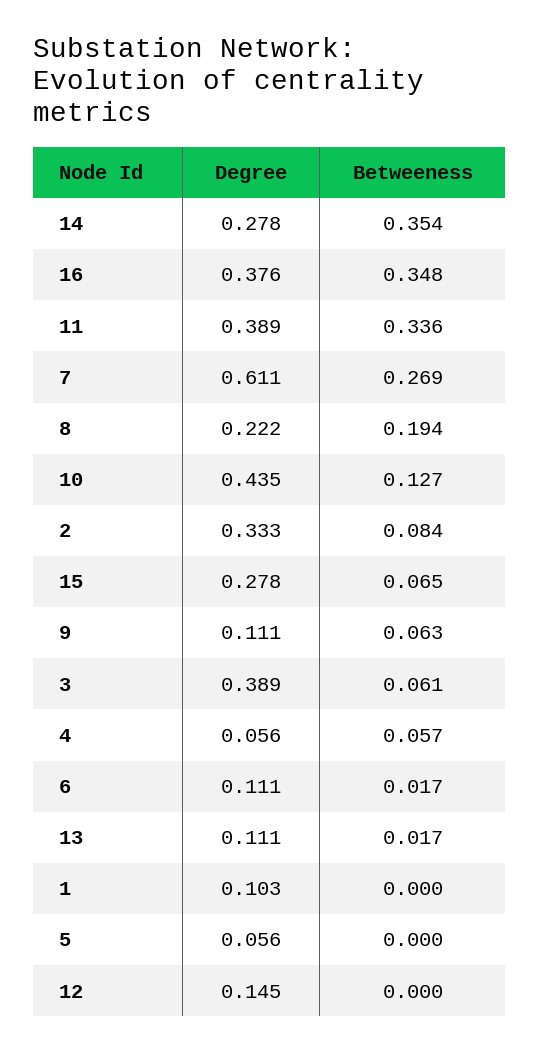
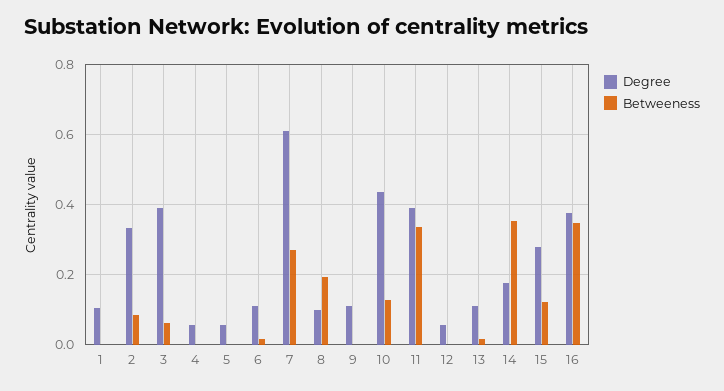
  {
    "Degree": {
-     "14": 0.278,
+     "14": 0.18,
      "16": 0.376,
      "11": 0.389,
      "7": 0.611,
-     "8": 0.222,
+     "8": 0.1,
      "10": 0.435,
      "2": 0.333,
      "15": 0.278,
      "9": 0.111,
      "3": 0.389,
      "4": 0.056,
      "6": 0.111,
      "13": 0.111,
      "1": 0.103,
      "5": 0.056,
-     "12": 0.145
+     "12": 0.06
    },
    "Betweeness": {
      "14": 0.354,
      "16": 0.348,
      "11": 0.336,
      "7": 0.269,
      "8": 0.194,
      "10": 0.127,
      "2": 0.084,
-     "15": 0.065,
+     "15": 0.12,
-     "9": 0.063,
+     "9": 0,
      "3": 0.061,
-     "4": 0.057,
+     "4": 0,
      "6": 0.017,
      "13": 0.017,
      "1": 0,
      "5": 0,
      "12": 0
    }
  }

